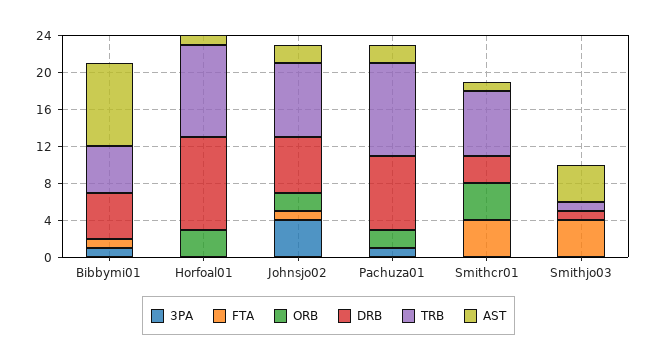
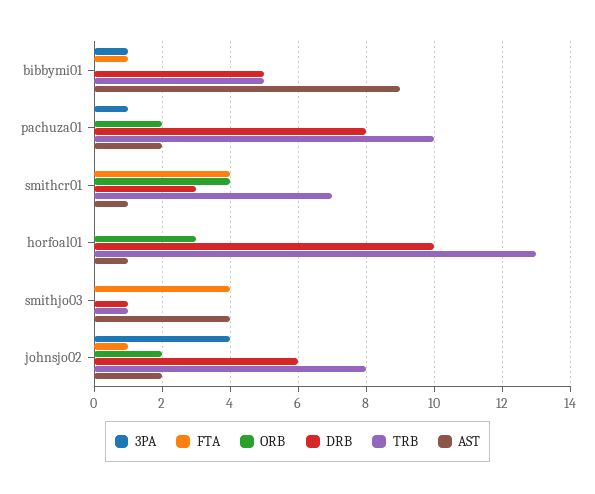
  {
    "3PA": {
      "Bibbymi01": 1,
      "Horfoal01": 0,
      "Johnsjo02": 4,
      "Pachuza01": 1,
      "Smithcr01": 0,
      "Smithjo03": 0
    },
    "FTA": {
      "Bibbymi01": 1,
      "Horfoal01": 0,
      "Johnsjo02": 1,
      "Pachuza01": 0,
      "Smithcr01": 4,
      "Smithjo03": 4
    },
    "ORB": {
      "Bibbymi01": 0,
      "Horfoal01": 3,
      "Johnsjo02": 2,
      "Pachuza01": 2,
      "Smithcr01": 4,
      "Smithjo03": 0
    },
    "DRB": {
      "Bibbymi01": 5,
      "Horfoal01": 10,
      "Johnsjo02": 6,
      "Pachuza01": 8,
      "Smithcr01": 3,
      "Smithjo03": 1
    },
    "TRB": {
      "Bibbymi01": 5,
-     "Horfoal01": 10,
+     "Horfoal01": 13,
      "Johnsjo02": 8,
      "Pachuza01": 10,
      "Smithcr01": 7,
      "Smithjo03": 1
    },
    "AST": {
      "Bibbymi01": 9,
      "Horfoal01": 1,
      "Johnsjo02": 2,
      "Pachuza01": 2,
      "Smithcr01": 1,
      "Smithjo03": 4
    }
  }

